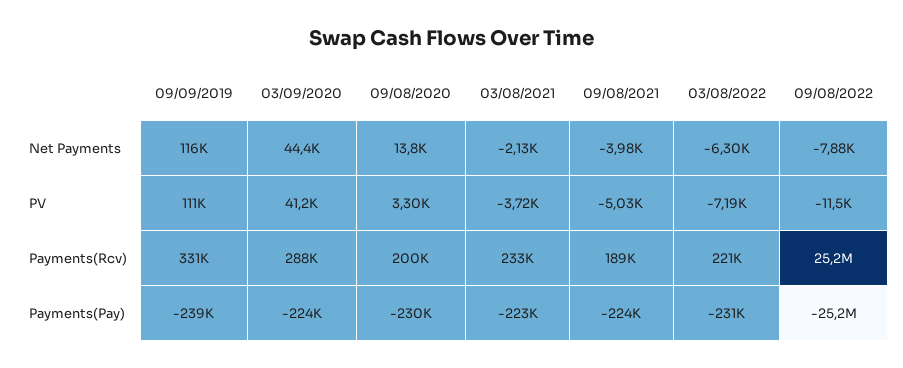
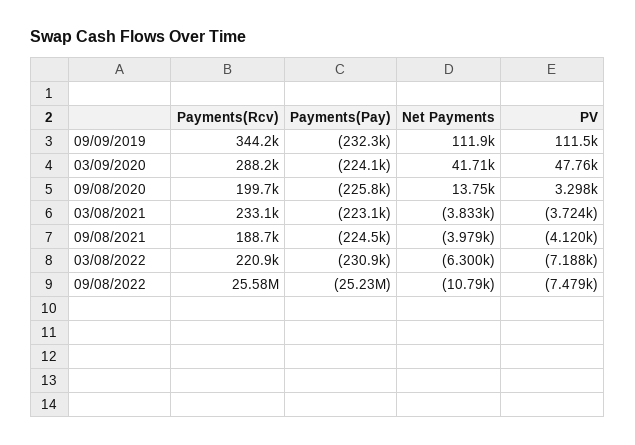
  {
    "09/09/2019": {
-     "Net Payments": 116000,
+     "Net Payments": 111900,
      "PV": 111500,
-     "Payments(Rcv)": 331000,
+     "Payments(Rcv)": 344200,
-     "Payments(Pay)": -239000
+     "Payments(Pay)": -232300
    },
    "03/09/2020": {
-     "Net Payments": 44400,
+     "Net Payments": 41710,
-     "PV": 41200,
+     "PV": 47760,
      "Payments(Rcv)": 288200,
      "Payments(Pay)": -224100
    },
    "09/08/2020": {
      "Net Payments": 13750,
      "PV": 3298,
      "Payments(Rcv)": 199700,
-     "Payments(Pay)": -230000
+     "Payments(Pay)": -225800
    },
    "03/08/2021": {
-     "Net Payments": -2130,
+     "Net Payments": -3833,
      "PV": -3724,
      "Payments(Rcv)": 233100,
      "Payments(Pay)": -223100
    },
    "09/08/2021": {
      "Net Payments": -3979,
-     "PV": -5030,
+     "PV": -4120,
      "Payments(Rcv)": 188700,
      "Payments(Pay)": -224500
    },
    "03/08/2022": {
      "Net Payments": -6300,
      "PV": -7188,
      "Payments(Rcv)": 220900,
      "Payments(Pay)": -230900
    },
    "09/08/2022": {
-     "Net Payments": -7880,
+     "Net Payments": -10790,
-     "PV": -11500,
+     "PV": -7479,
-     "Payments(Rcv)": 25200000,
+     "Payments(Rcv)": 25580000,
      "Payments(Pay)": -25230000
    }
  }

